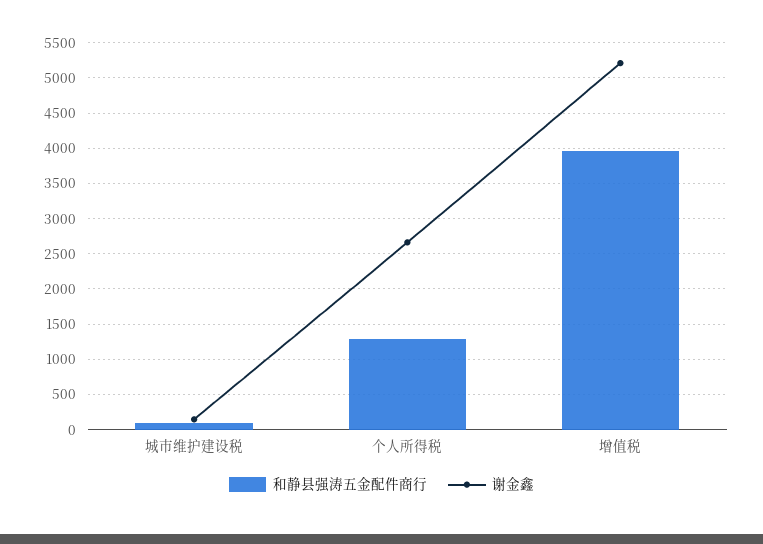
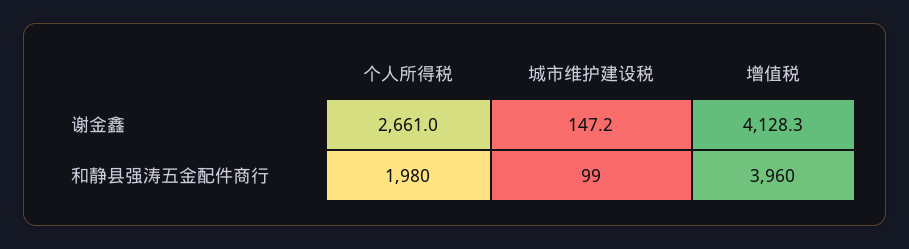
  {
    "和静县强涛五金配件商行": {
      "城市维护建设税": 99,
-     "个人所得税": 1300,
+     "个人所得税": 1980,
      "增值税": 3960
    },
    "谢金鑫": {
      "城市维护建设税": 147.2,
      "个人所得税": 2661,
-     "增值税": 5200
+     "增值税": 4128.3
    }
  }

